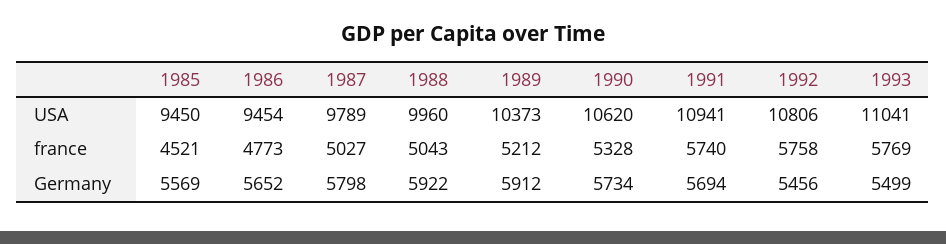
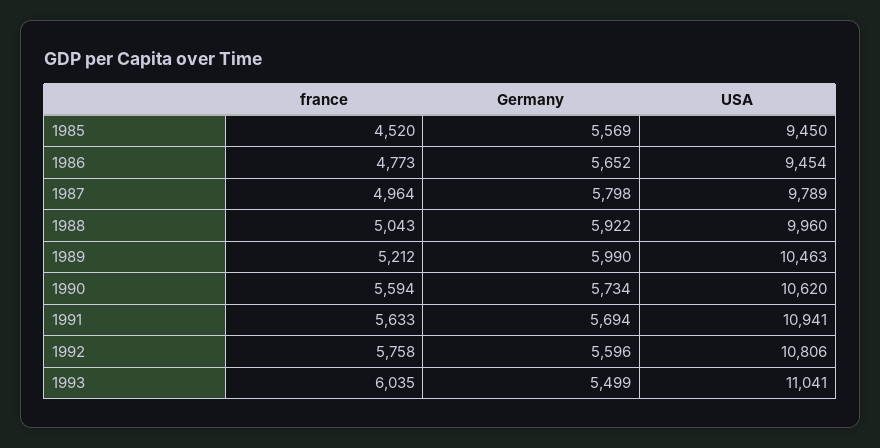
  {
    "1985": {
      "USA": 9450,
-     "france": 4521,
+     "france": 4520,
      "Germany": 5569
    },
    "1986": {
      "USA": 9454,
      "france": 4773,
      "Germany": 5652
    },
    "1987": {
      "USA": 9789,
-     "france": 5027,
+     "france": 4964,
      "Germany": 5798
    },
    "1988": {
      "USA": 9960,
      "france": 5043,
      "Germany": 5922
    },
    "1989": {
-     "USA": 10373,
+     "USA": 10463,
      "france": 5212,
-     "Germany": 5912
+     "Germany": 5990
    },
    "1990": {
      "USA": 10620,
-     "france": 5328,
+     "france": 5594,
      "Germany": 5734
    },
    "1991": {
      "USA": 10941,
-     "france": 5740,
+     "france": 5633,
      "Germany": 5694
    },
    "1992": {
      "USA": 10806,
      "france": 5758,
-     "Germany": 5456
+     "Germany": 5596
    },
    "1993": {
      "USA": 11041,
-     "france": 5769,
+     "france": 6035,
      "Germany": 5499
    }
  }

